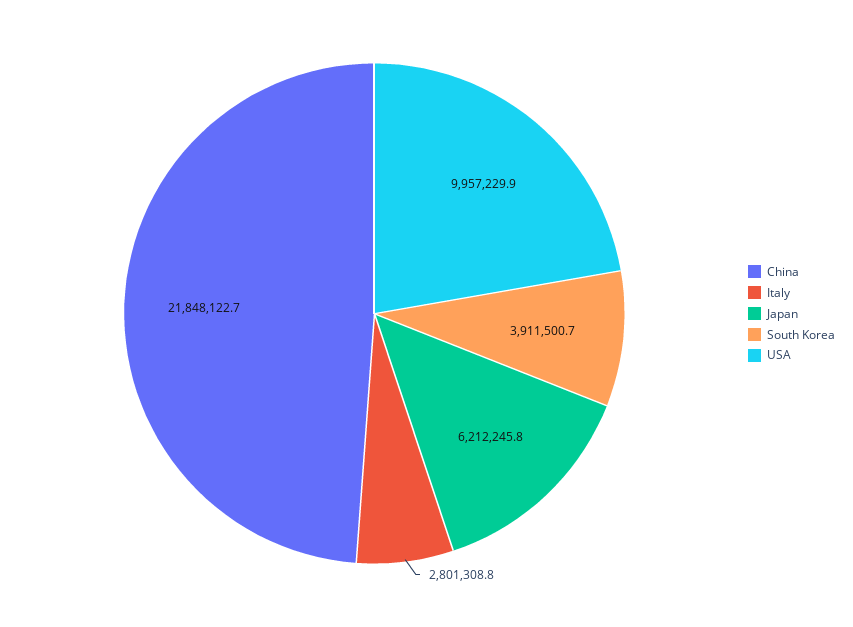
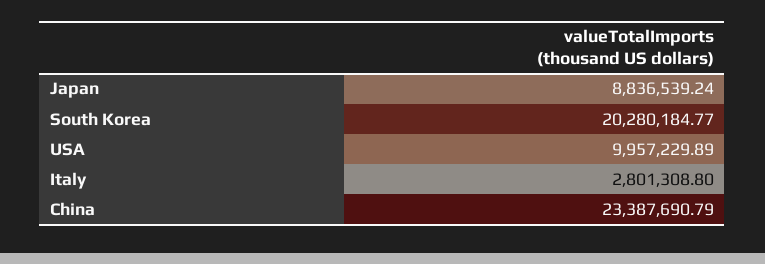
  {
-   "China": 21848122.7,
+   "China": 23387690.79,
    "Italy": 2801308.8,
-   "Japan": 6212245.8,
+   "Japan": 8836539.24,
-   "South Korea": 3911500.7,
+   "South Korea": 20280184.77,
    "USA": 9957229.89
  }

